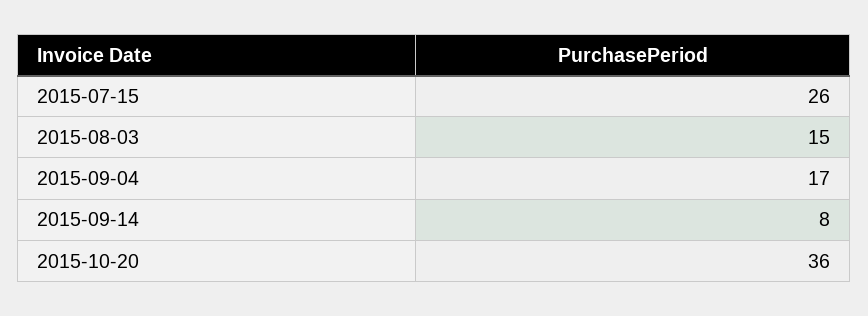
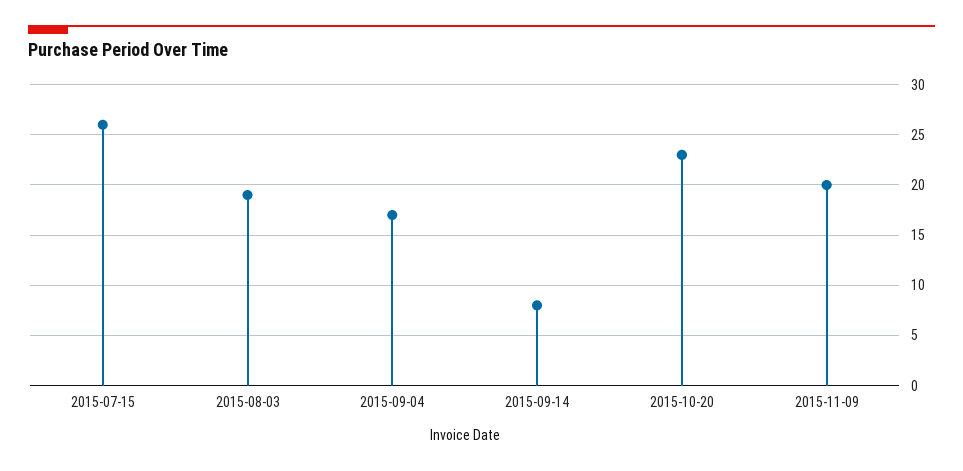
  {
    "2015-07-15": 26,
-   "2015-08-03": 15,
+   "2015-08-03": 19,
    "2015-09-04": 17,
    "2015-09-14": 8,
-   "2015-10-20": 36
+   "2015-10-20": 23,
+   "2015-11-09": 20
  }

